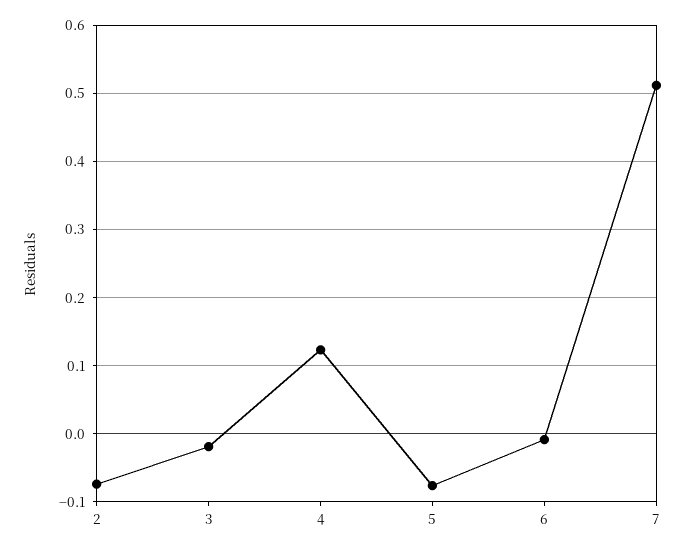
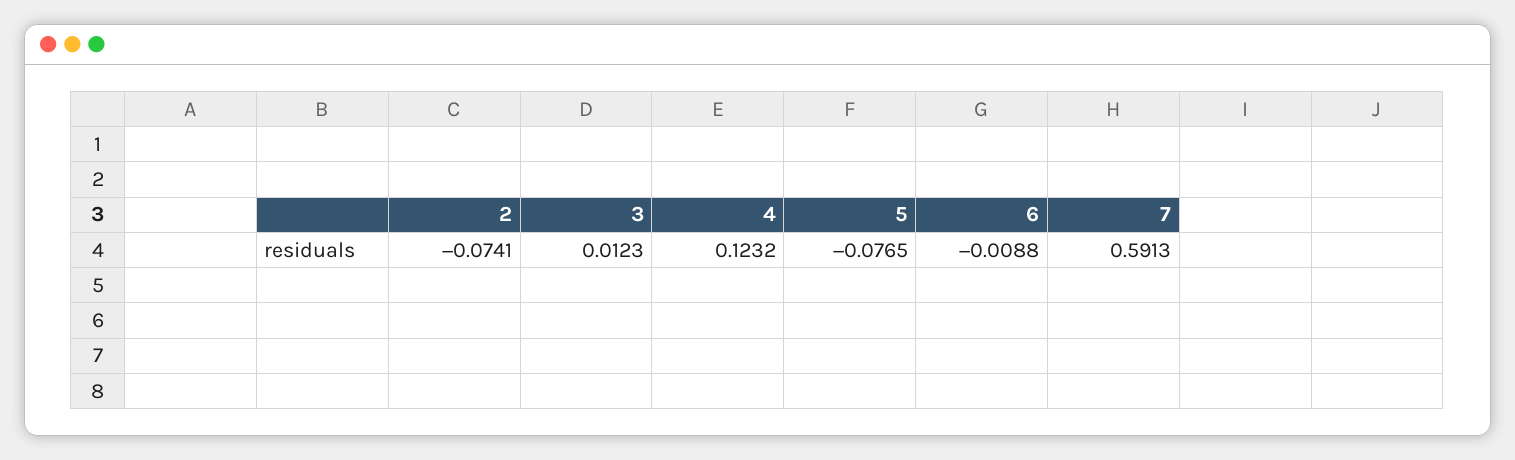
  {
    "2": -0.0741,
-   "3": -0.02,
+   "3": 0.0123,
    "4": 0.1232,
    "5": -0.0765,
    "6": -0.0088,
-   "7": 0.51
+   "7": 0.5913
  }

